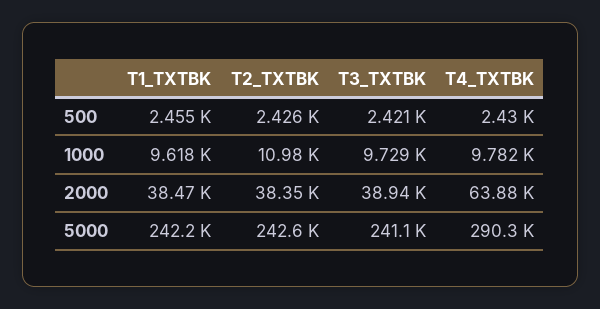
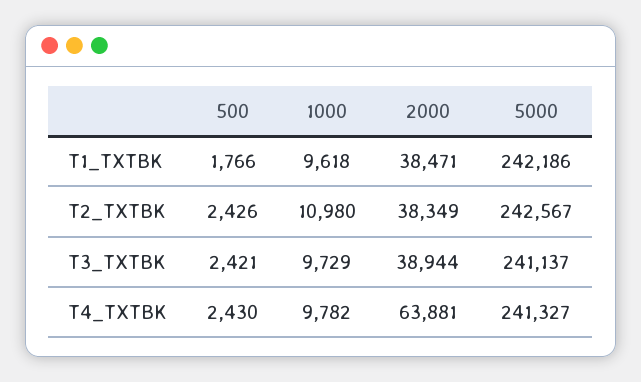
  {
    "T1_TXTBK": {
-     "500": 2455,
+     "500": 1766,
      "1000": 9618,
      "2000": 38471,
      "5000": 242186
    },
    "T2_TXTBK": {
      "500": 2426,
      "1000": 10980,
      "2000": 38349,
      "5000": 242567
    },
    "T3_TXTBK": {
      "500": 2421,
      "1000": 9729,
      "2000": 38944,
      "5000": 241137
    },
    "T4_TXTBK": {
      "500": 2430,
      "1000": 9782,
      "2000": 63881,
-     "5000": 290300
+     "5000": 241327
    }
  }

